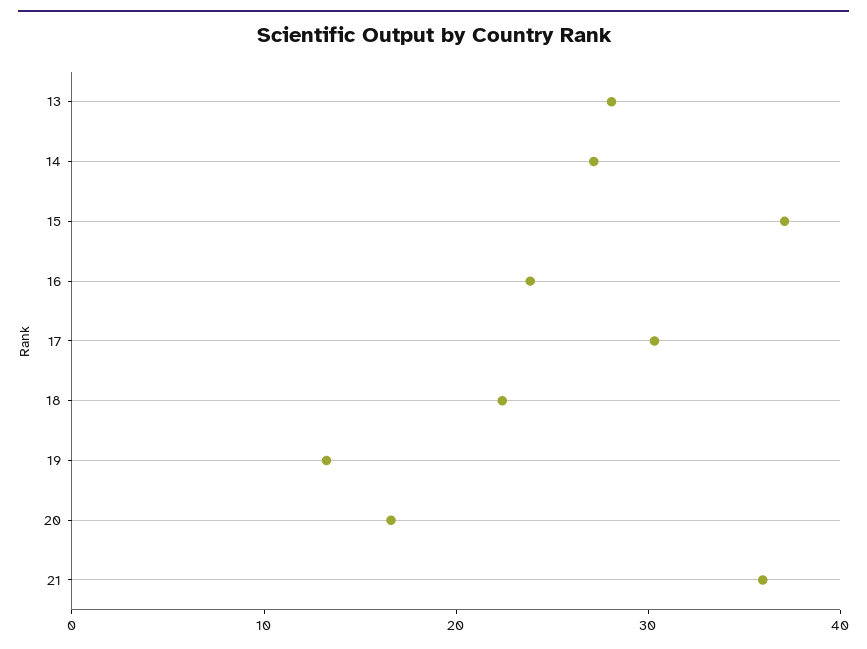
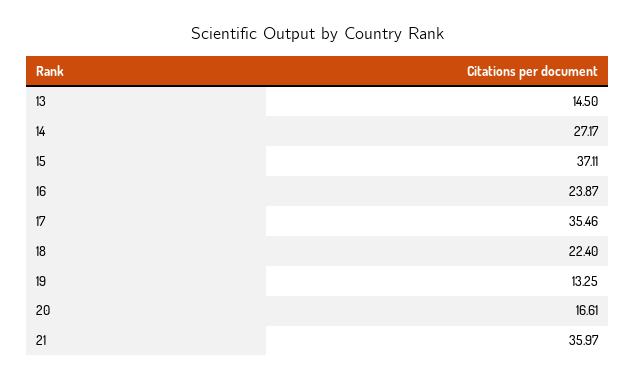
  {
-   "13": 28,
+   "13": 14.5,
    "14": 27.17,
    "15": 37.11,
    "16": 23.87,
-   "17": 30,
+   "17": 35.46,
    "18": 22.4,
    "19": 13.25,
    "20": 16.61,
    "21": 35.97
  }

